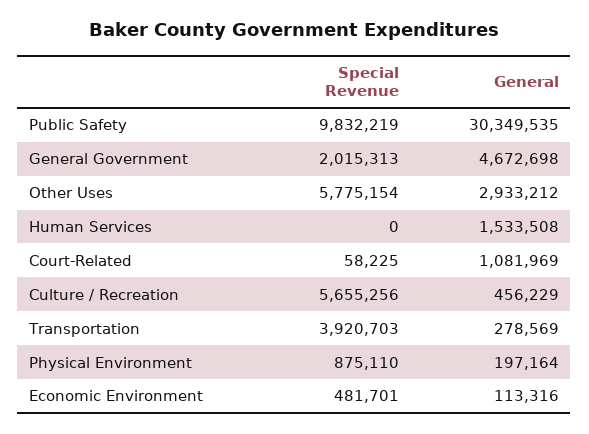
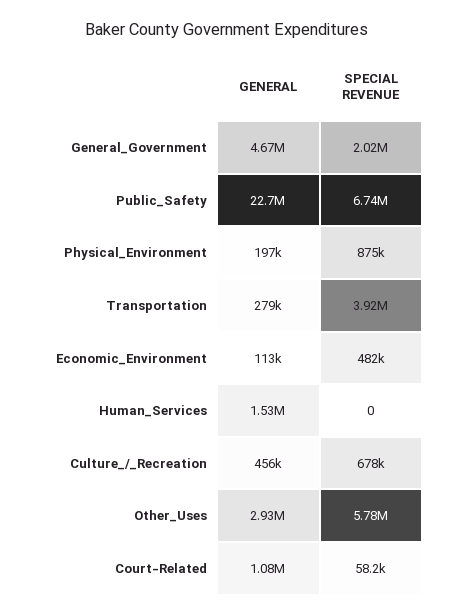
  {
    "Special Revenue": {
-     "Public Safety": 9832219,
+     "Public Safety": 6740000,
      "General Government": 2015313,
      "Other Uses": 5775154,
      "Human Services": 0,
      "Court-Related": 58225,
-     "Culture / Recreation": 5655256,
+     "Culture / Recreation": 678000,
      "Transportation": 3920703,
      "Physical Environment": 875110,
      "Economic Environment": 481701
    },
    "General": {
-     "Public Safety": 30349535,
+     "Public Safety": 22700000,
      "General Government": 4672698,
      "Other Uses": 2933212,
      "Human Services": 1533508,
      "Court-Related": 1081969,
      "Culture / Recreation": 456229,
      "Transportation": 278569,
      "Physical Environment": 197164,
      "Economic Environment": 113316
    }
  }

